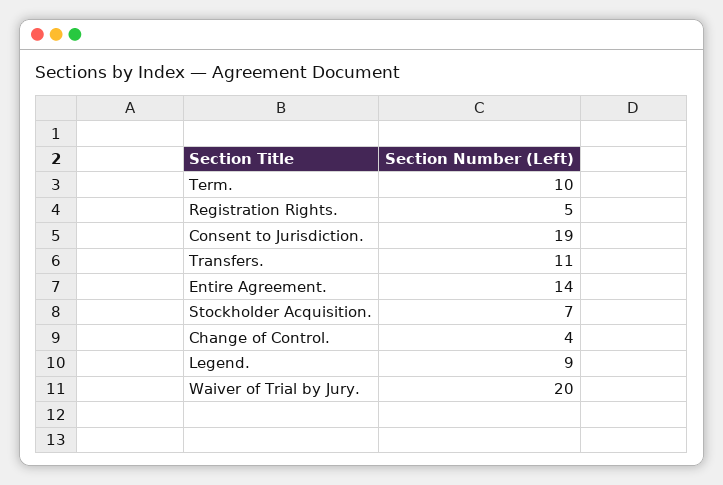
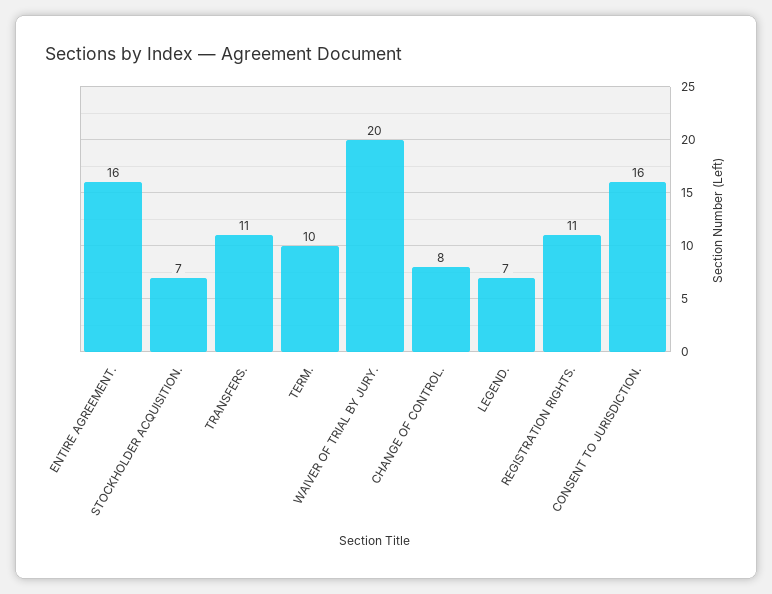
  {
    "Term.": 10,
-   "Registration Rights.": 5,
+   "Registration Rights.": 11,
-   "Consent to Jurisdiction.": 19,
+   "Consent to Jurisdiction.": 16,
    "Transfers.": 11,
-   "Entire Agreement.": 14,
+   "Entire Agreement.": 16,
    "Stockholder Acquisition.": 7,
-   "Change of Control.": 4,
+   "Change of Control.": 8,
-   "Legend.": 9,
+   "Legend.": 7,
    "Waiver of Trial by Jury.": 20
  }

